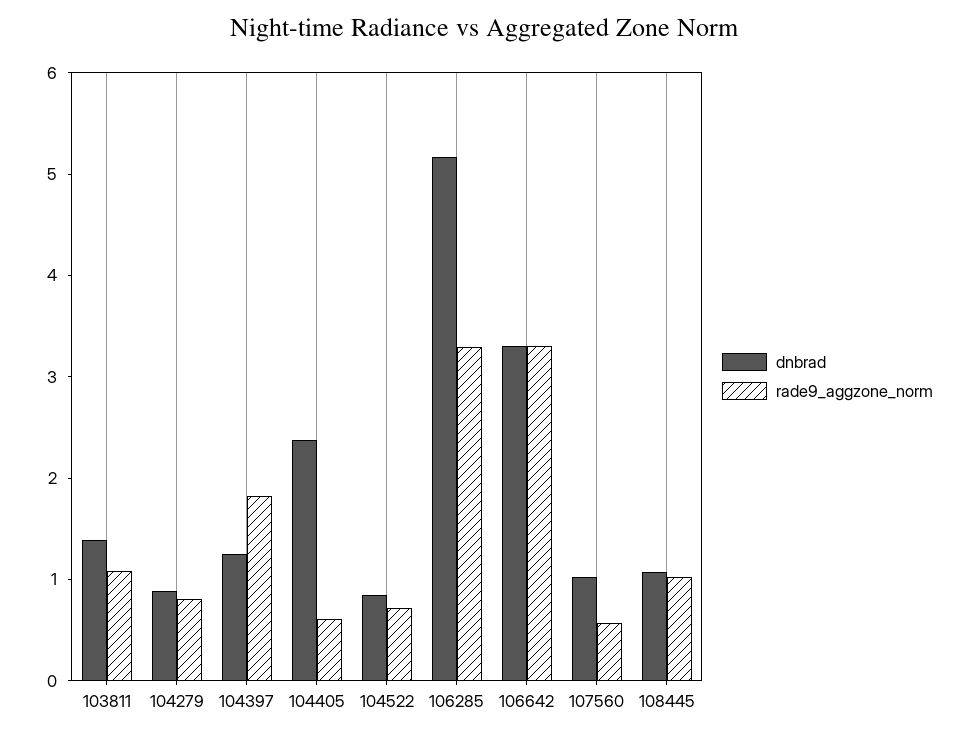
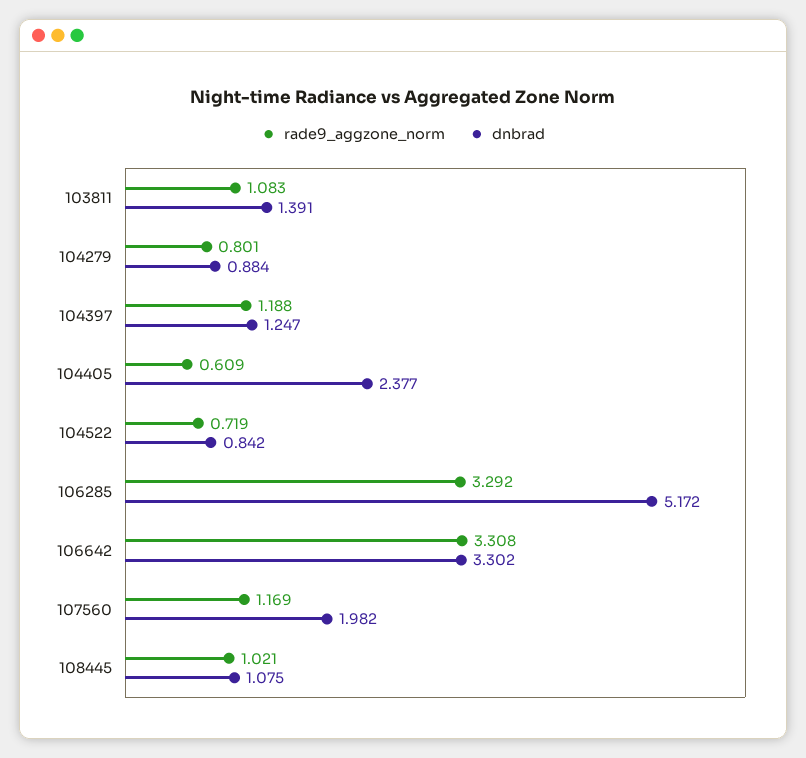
  {
    "dnbrad": {
      "103811": 1.391,
      "104279": 0.884,
      "104397": 1.247,
      "104405": 2.377,
      "104522": 0.842,
      "106285": 5.172,
      "106642": 3.302,
-     "107560": 1,
+     "107560": 1.982,
      "108445": 1.075
    },
    "rade9_aggzone_norm": {
      "103811": 1.083,
      "104279": 0.801,
-     "104397": 1.8,
+     "104397": 1.188,
      "104405": 0.609,
      "104522": 0.719,
      "106285": 3.292,
      "106642": 3.308,
-     "107560": 0.6,
+     "107560": 1.169,
      "108445": 1.021
    }
  }

